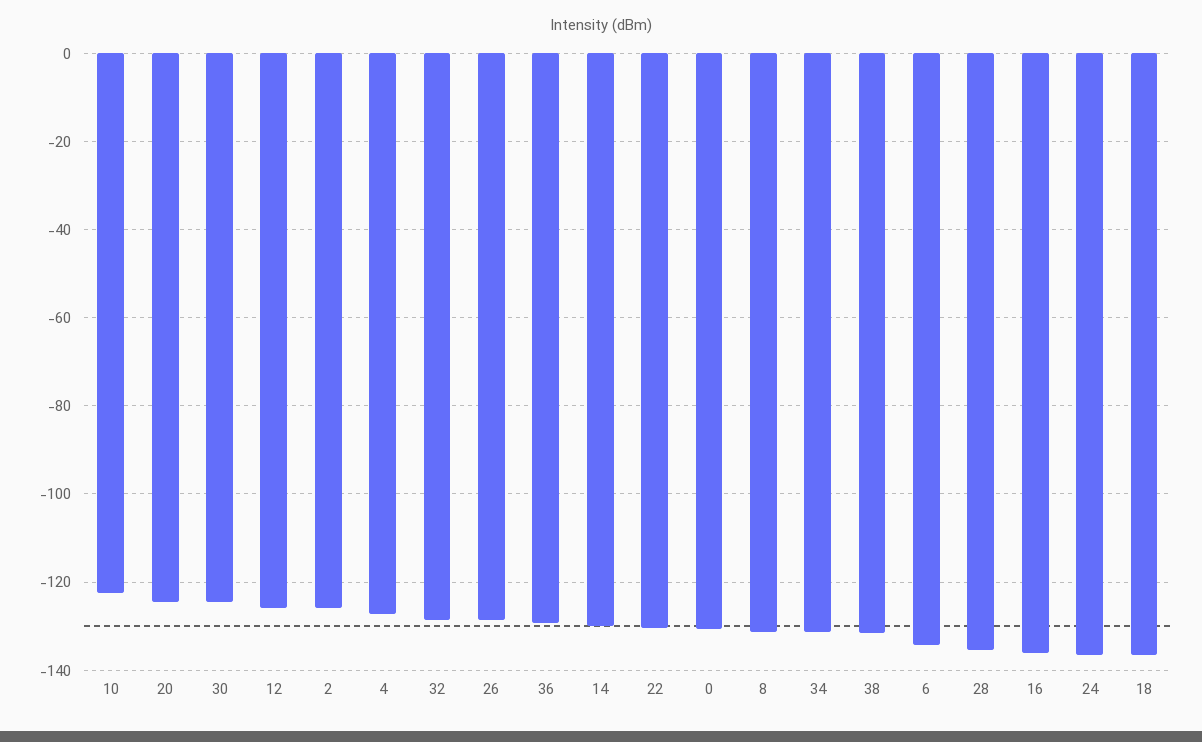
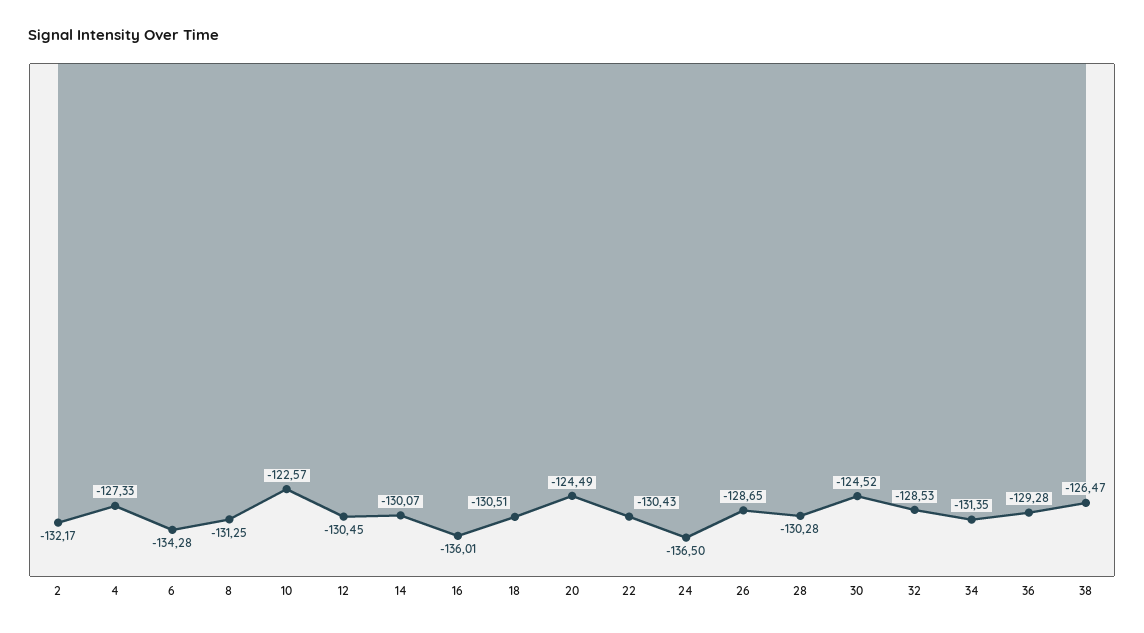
  {
    "10": -122.57,
    "20": -124.49,
    "30": -124.52,
-   "12": -126,
+   "12": -130.45,
-   "2": -126,
+   "2": -132.17,
    "4": -127.33,
    "32": -128.53,
    "26": -128.65,
    "36": -129.28,
    "14": -130.07,
    "22": -130.43,
-   "0": -130,
    "8": -131.25,
    "34": -131.35,
-   "38": -132,
+   "38": -126.47,
    "6": -134.28,
-   "28": -136,
+   "28": -130.28,
    "16": -136.01,
    "24": -136.5,
-   "18": -136
+   "18": -130.51
  }

